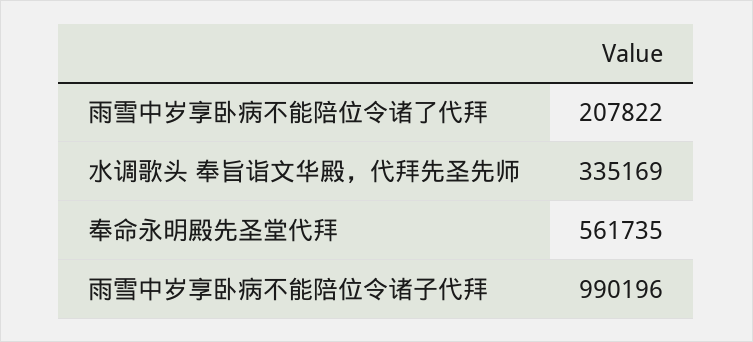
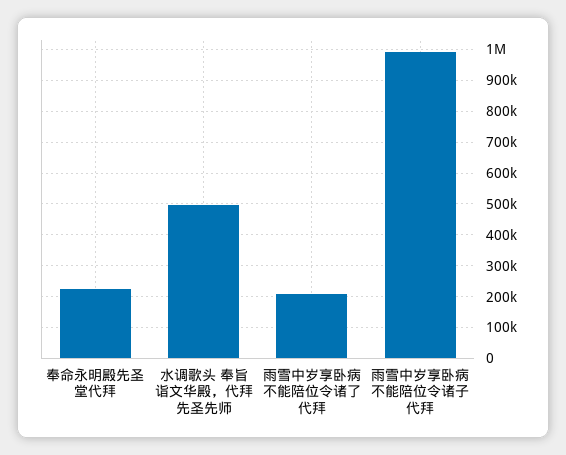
  {
    "雨雪中岁享卧病不能陪位令诸了代拜": 207822,
-   "水调歌头 奉旨诣文华殿，代拜先圣先师": 335169,
+   "水调歌头 奉旨诣文华殿，代拜先圣先师": 500000,
-   "奉命永明殿先圣堂代拜": 561735,
+   "奉命永明殿先圣堂代拜": 220000,
    "雨雪中岁享卧病不能陪位令诸子代拜": 990196
  }

